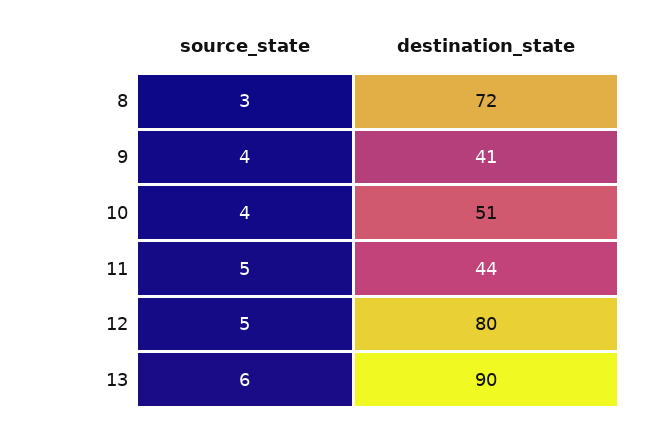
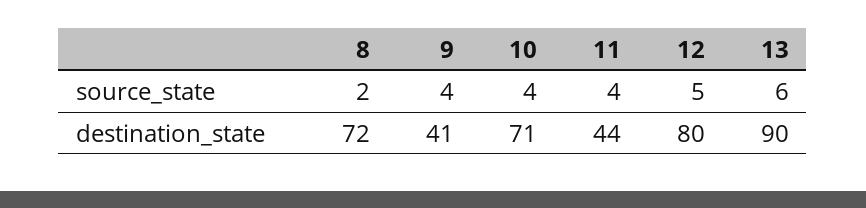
  {
    "source_state": {
-     "8": 3,
+     "8": 2,
      "9": 4,
      "10": 4,
-     "11": 5,
+     "11": 4,
      "12": 5,
      "13": 6
    },
    "destination_state": {
      "8": 72,
      "9": 41,
-     "10": 51,
+     "10": 71,
      "11": 44,
      "12": 80,
      "13": 90
    }
  }

